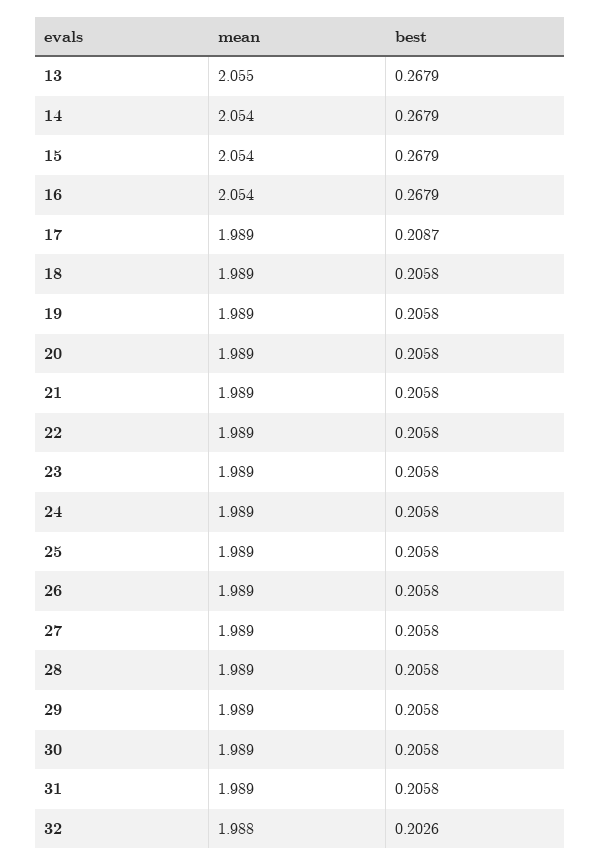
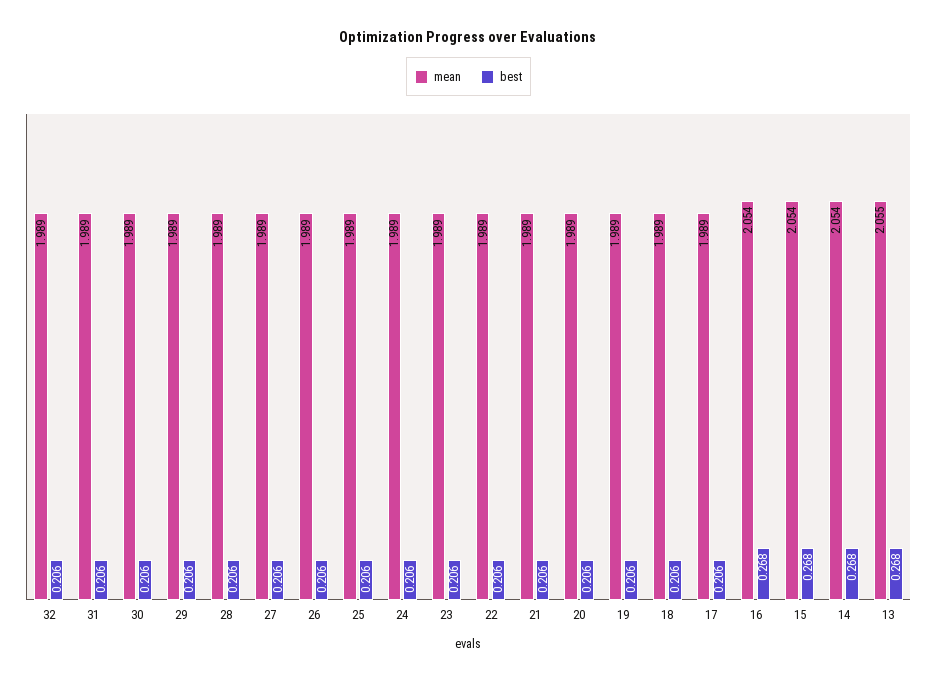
  {
    "mean": {
      "13": 2.055,
      "14": 2.054,
      "15": 2.054,
      "16": 2.054,
      "17": 1.989,
      "18": 1.989,
      "19": 1.989,
      "20": 1.989,
      "21": 1.989,
      "22": 1.989,
      "23": 1.989,
      "24": 1.989,
      "25": 1.989,
      "26": 1.989,
      "27": 1.989,
      "28": 1.989,
      "29": 1.989,
      "30": 1.989,
      "31": 1.989,
-     "32": 1.988
+     "32": 1.989
    },
    "best": {
      "13": 0.2679,
      "14": 0.2679,
      "15": 0.2679,
      "16": 0.2679,
-     "17": 0.2087,
+     "17": 0.206,
      "18": 0.2058,
      "19": 0.2058,
      "20": 0.2058,
      "21": 0.2058,
      "22": 0.2058,
      "23": 0.2058,
      "24": 0.2058,
      "25": 0.2058,
      "26": 0.2058,
      "27": 0.2058,
      "28": 0.2058,
      "29": 0.2058,
      "30": 0.2058,
      "31": 0.2058,
-     "32": 0.2026
+     "32": 0.206
    }
  }

